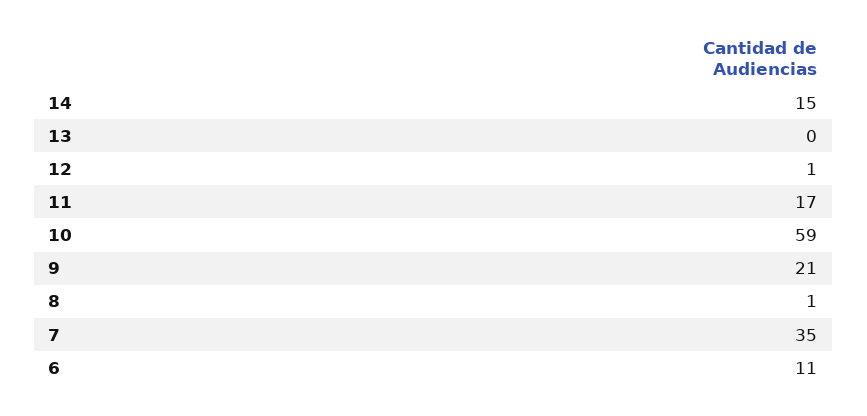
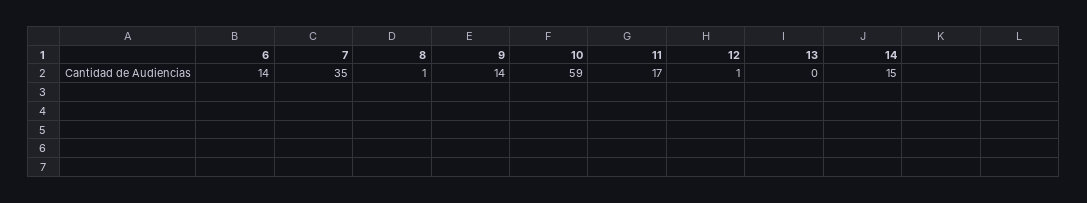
  {
    "14": 15,
    "13": 0,
    "12": 1,
    "11": 17,
    "10": 59,
-   "9": 21,
+   "9": 14,
    "8": 1,
    "7": 35,
-   "6": 11
+   "6": 14
  }

